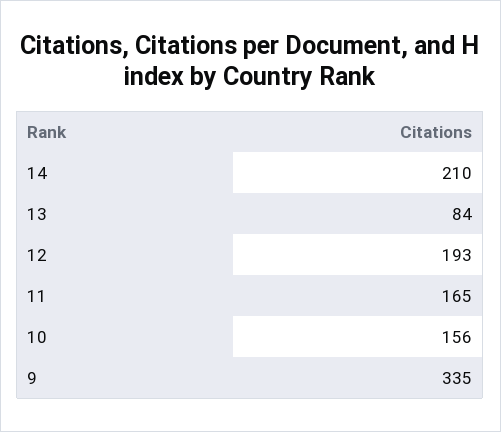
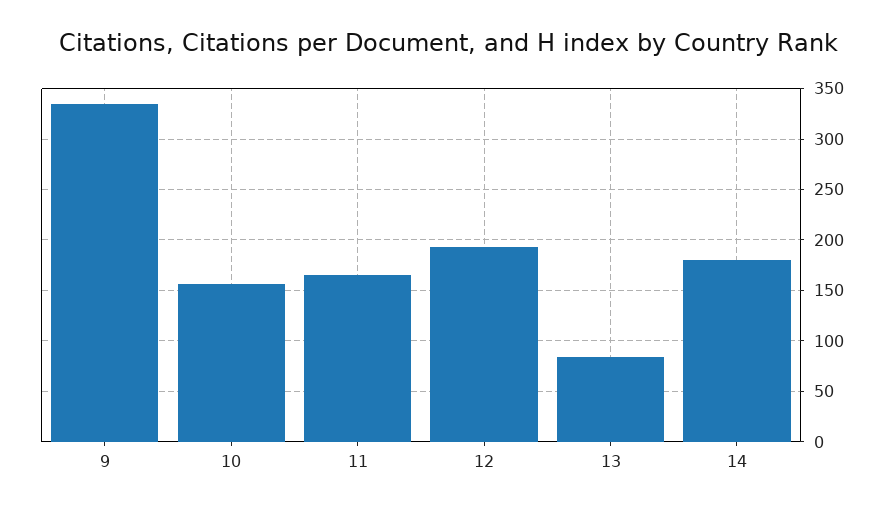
  {
-   "14": 210,
+   "14": 180,
    "13": 84,
    "12": 193,
    "11": 165,
    "10": 156,
    "9": 335
  }

